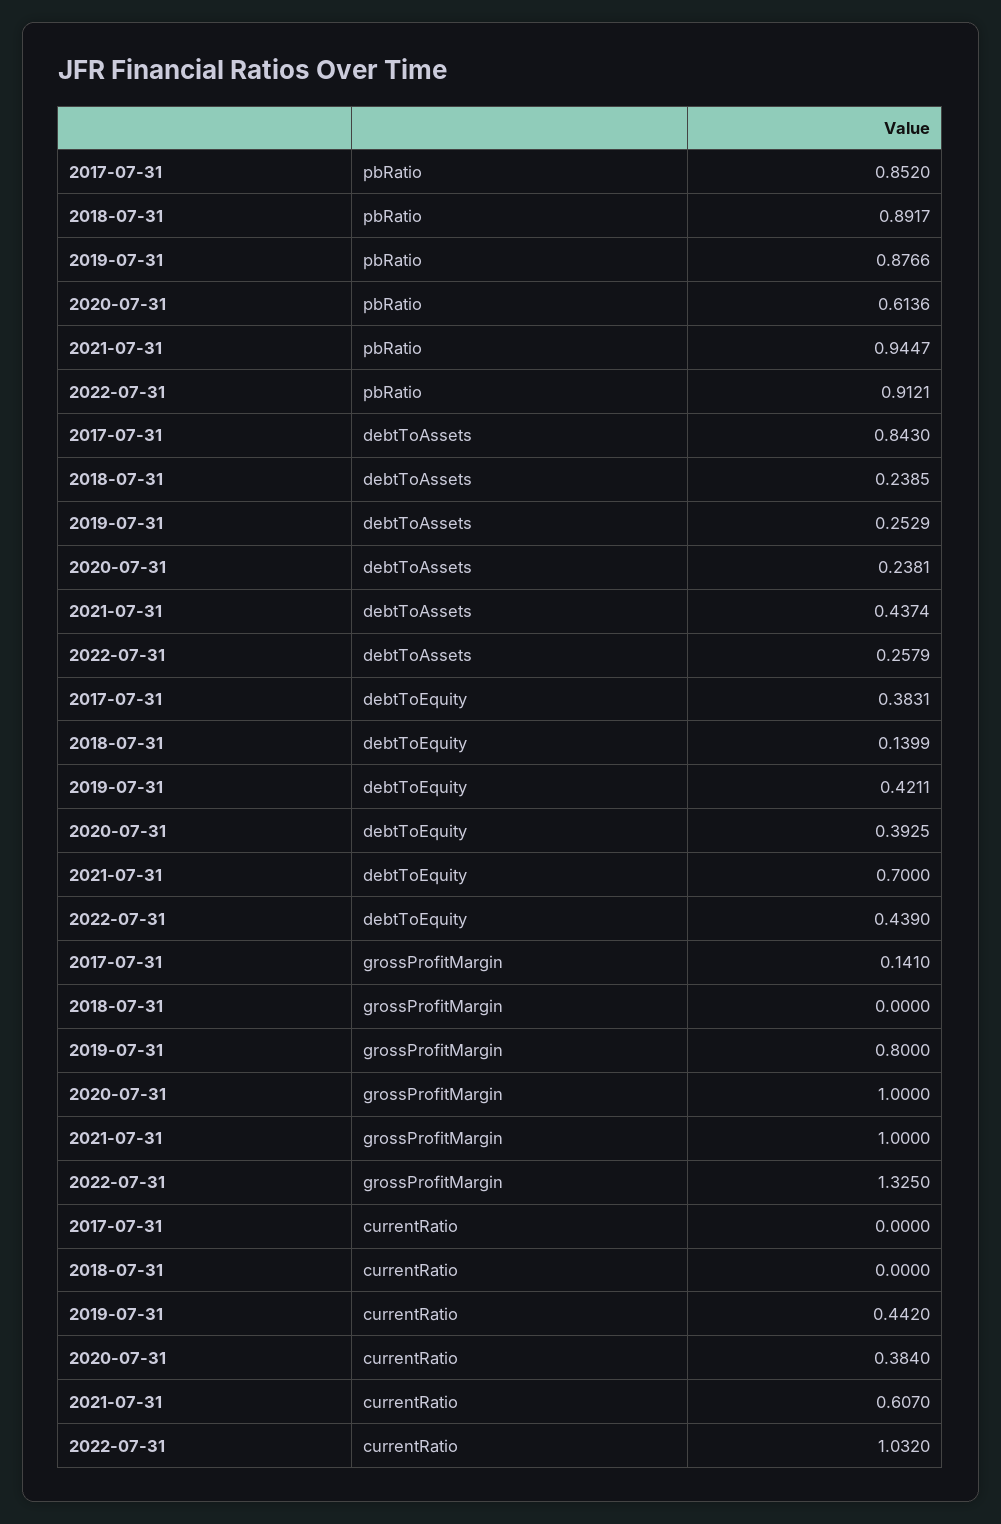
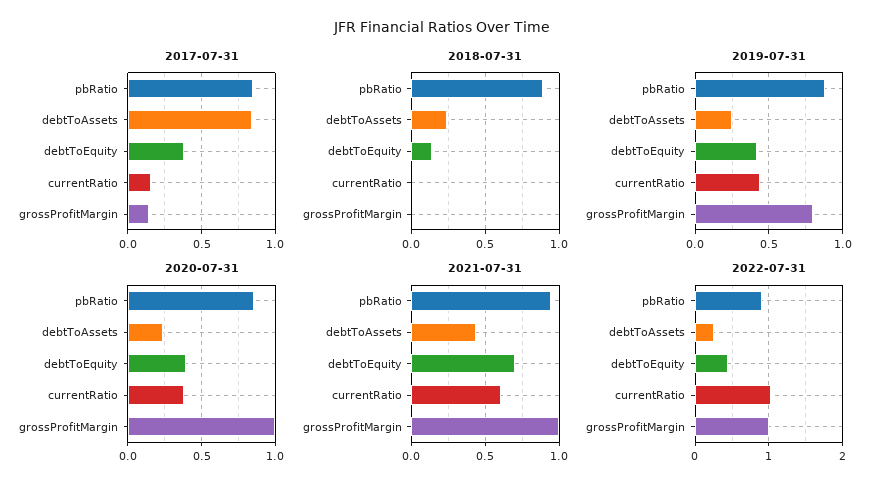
  {
    "2017-07-31": {
      "pbRatio": 0.852,
      "debtToAssets": 0.843,
      "debtToEquity": 0.3831,
      "grossProfitMargin": 0.141,
-     "currentRatio": 0
+     "currentRatio": 0.15
    },
    "2018-07-31": {
      "pbRatio": 0.8917,
      "debtToAssets": 0.2385,
      "debtToEquity": 0.1399,
      "grossProfitMargin": 0,
      "currentRatio": 0
    },
    "2019-07-31": {
      "pbRatio": 0.8766,
      "debtToAssets": 0.2529,
      "debtToEquity": 0.4211,
      "grossProfitMargin": 0.8,
      "currentRatio": 0.442
    },
    "2020-07-31": {
-     "pbRatio": 0.6136,
+     "pbRatio": 0.85,
      "debtToAssets": 0.2381,
      "debtToEquity": 0.3925,
      "grossProfitMargin": 1,
      "currentRatio": 0.384
    },
    "2021-07-31": {
      "pbRatio": 0.9447,
      "debtToAssets": 0.4374,
      "debtToEquity": 0.7,
      "grossProfitMargin": 1,
      "currentRatio": 0.607
    },
    "2022-07-31": {
      "pbRatio": 0.9121,
      "debtToAssets": 0.2579,
      "debtToEquity": 0.439,
-     "grossProfitMargin": 1.325,
+     "grossProfitMargin": 1,
      "currentRatio": 1.032
    }
  }

